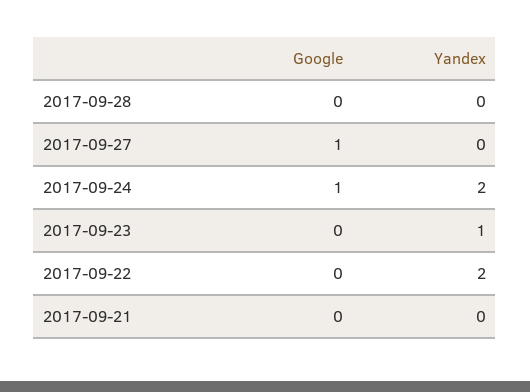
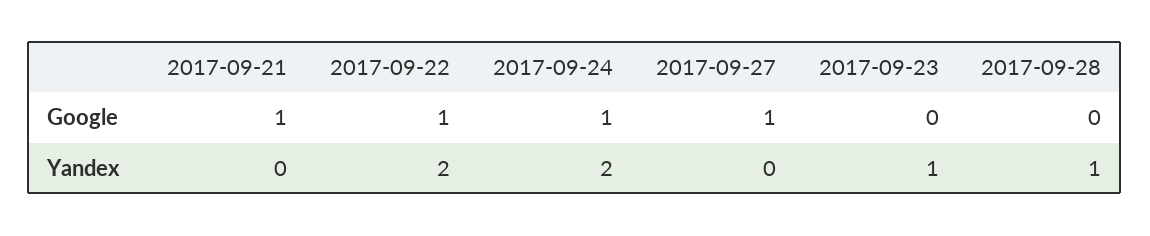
  {
    "Google": {
      "2017-09-28": 0,
      "2017-09-27": 1,
      "2017-09-24": 1,
      "2017-09-23": 0,
-     "2017-09-22": 0,
+     "2017-09-22": 1,
-     "2017-09-21": 0
+     "2017-09-21": 1
    },
    "Yandex": {
-     "2017-09-28": 0,
+     "2017-09-28": 1,
      "2017-09-27": 0,
      "2017-09-24": 2,
      "2017-09-23": 1,
      "2017-09-22": 2,
      "2017-09-21": 0
    }
  }

